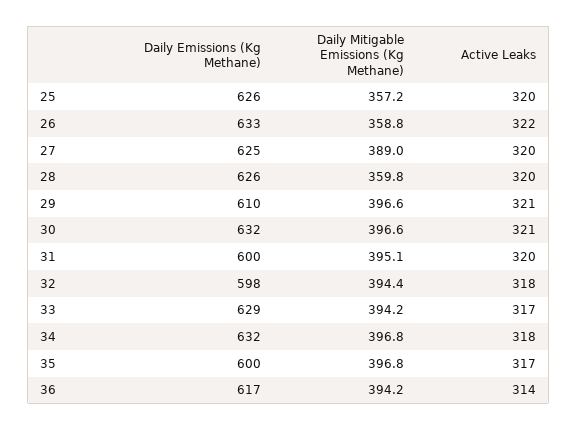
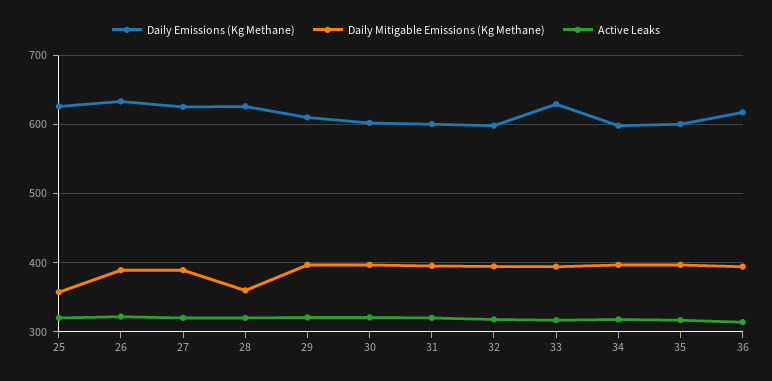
  {
    "Daily Emissions (Kg Methane)": {
      "25": 626,
      "26": 633,
      "27": 625,
      "28": 626,
      "29": 610,
-     "30": 632,
+     "30": 600,
      "31": 600,
      "32": 598,
      "33": 629,
-     "34": 632,
+     "34": 600,
      "35": 600,
      "36": 617
    },
    "Daily Mitigable Emissions (Kg Methane)": {
      "25": 357.2,
-     "26": 358.8,
+     "26": 390,
      "27": 389,
      "28": 359.8,
      "29": 396.6,
      "30": 396.6,
      "31": 395.1,
      "32": 394.4,
      "33": 394.2,
      "34": 396.8,
      "35": 396.8,
      "36": 394.2
    },
    "Active Leaks": {
      "25": 320,
      "26": 322,
      "27": 320,
      "28": 320,
      "29": 321,
      "30": 321,
      "31": 320,
      "32": 318,
      "33": 317,
      "34": 318,
      "35": 317,
      "36": 314
    }
  }

